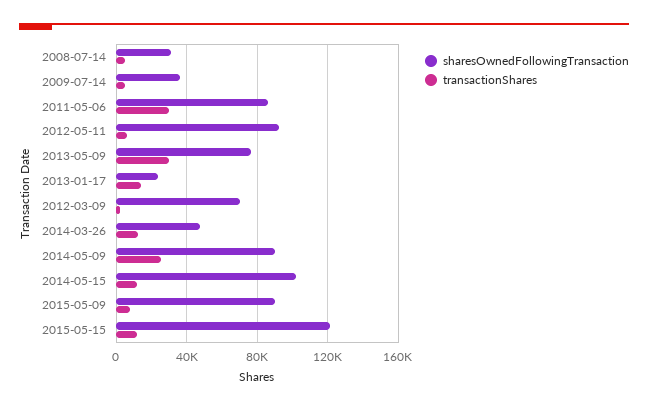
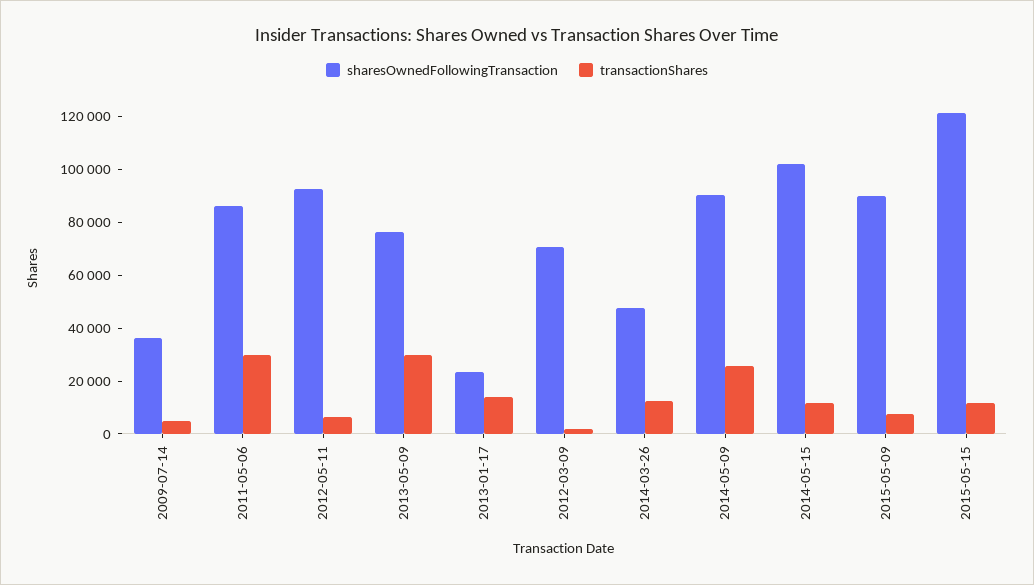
  {
    "sharesOwnedFollowingTransaction": {
-     "2008-07-14": 30000,
      "2009-07-14": 35000,
      "2011-05-06": 85000,
      "2012-05-11": 95000,
      "2013-05-09": 75000,
      "2013-01-17": 25000,
      "2012-03-09": 70000,
      "2014-03-26": 50000,
      "2014-05-09": 90000,
      "2014-05-15": 100000,
      "2015-05-09": 90000,
      "2015-05-15": 120000
    },
    "transactionShares": {
-     "2008-07-14": 5000,
      "2009-07-14": 5000,
      "2011-05-06": 30000,
      "2012-05-11": 5000,
      "2013-05-09": 30000,
      "2013-01-17": 15000,
      "2012-03-09": 0,
      "2014-03-26": 10000,
      "2014-05-09": 25000,
      "2014-05-15": 10000,
      "2015-05-09": 10000,
      "2015-05-15": 10000
    }
  }

